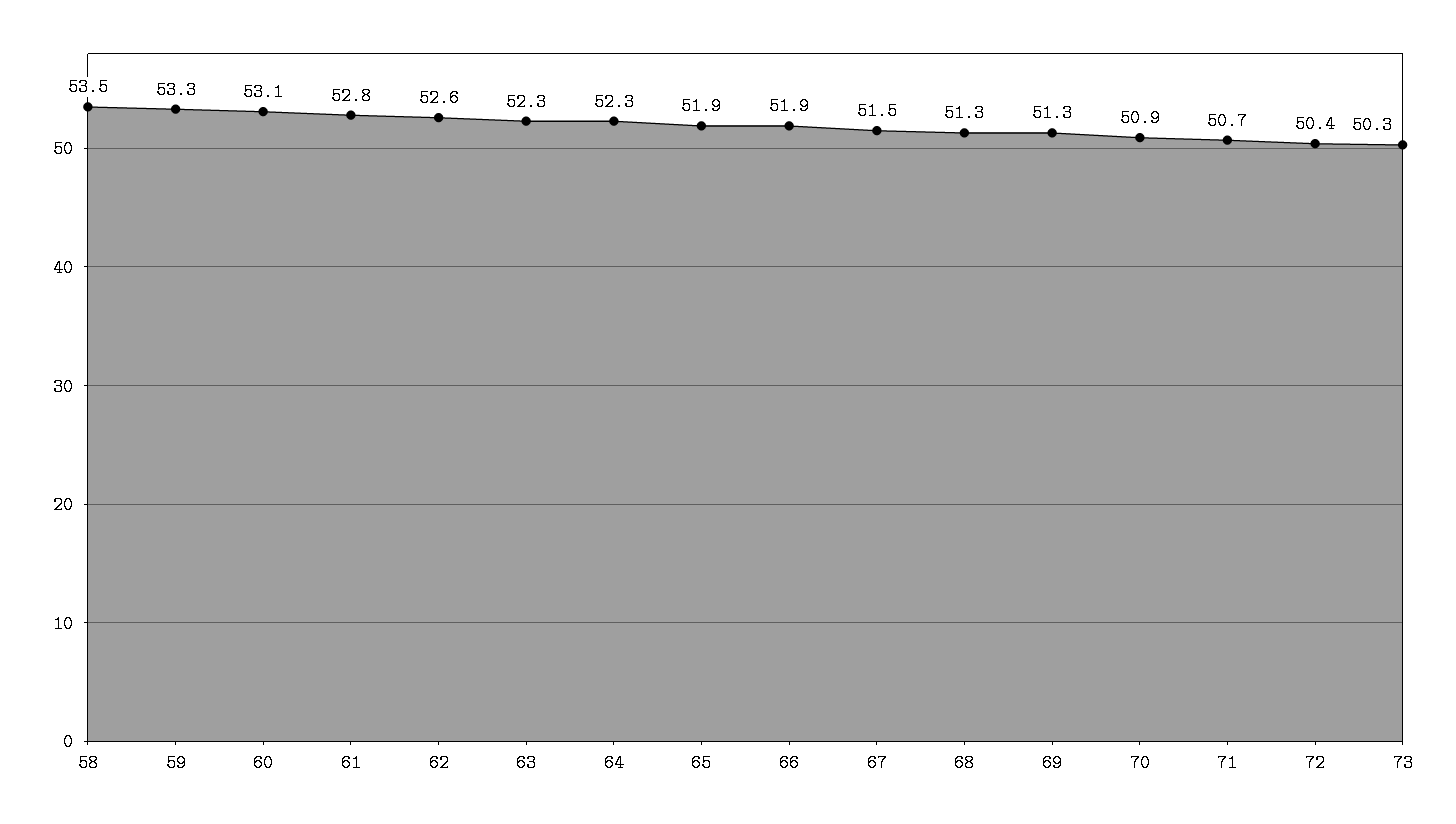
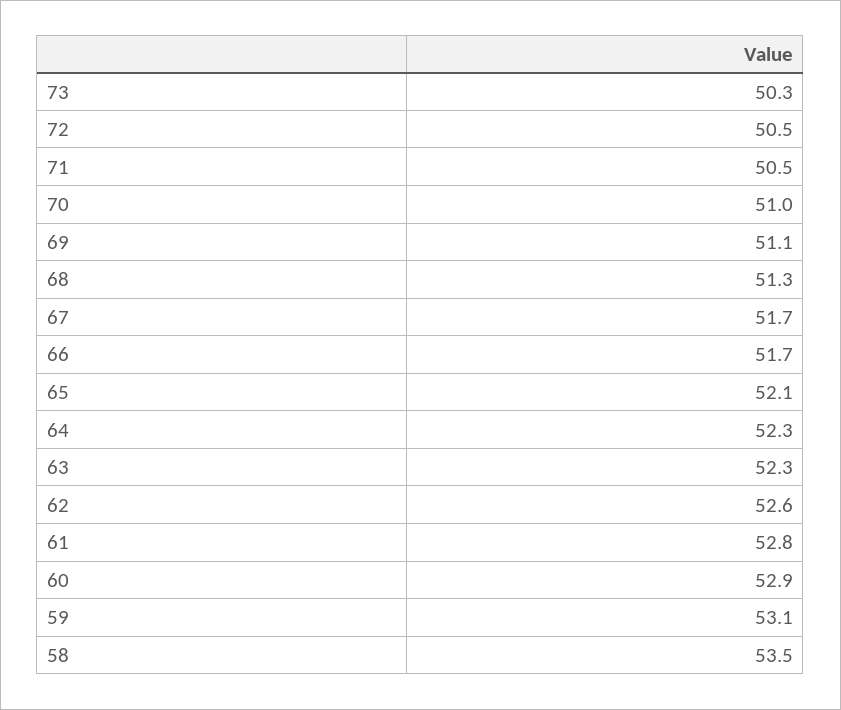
  {
    "58": 53.5,
-   "59": 53.3,
+   "59": 53.1,
-   "60": 53.1,
+   "60": 52.9,
    "61": 52.8,
    "62": 52.6,
    "63": 52.3,
    "64": 52.3,
-   "65": 51.9,
+   "65": 52.1,
-   "66": 51.9,
+   "66": 51.7,
-   "67": 51.5,
+   "67": 51.7,
    "68": 51.3,
-   "69": 51.3,
+   "69": 51.1,
-   "70": 50.9,
+   "70": 51,
-   "71": 50.7,
+   "71": 50.5,
-   "72": 50.4,
+   "72": 50.5,
    "73": 50.3
  }

